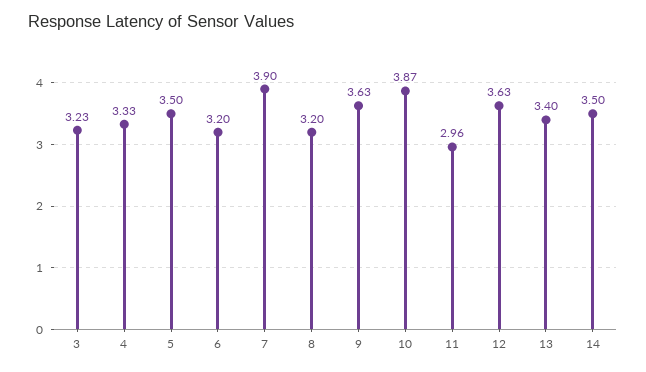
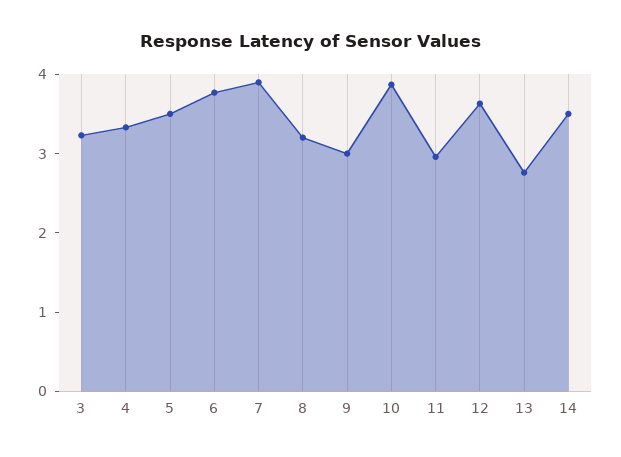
  {
    "3": 3.23,
    "4": 3.33,
    "5": 3.5,
-   "6": 3.2,
+   "6": 3.8,
    "7": 3.9,
    "8": 3.2,
-   "9": 3.63,
+   "9": 3,
    "10": 3.87,
    "11": 2.96,
    "12": 3.63,
-   "13": 3.4,
+   "13": 2.8,
    "14": 3.5
  }

